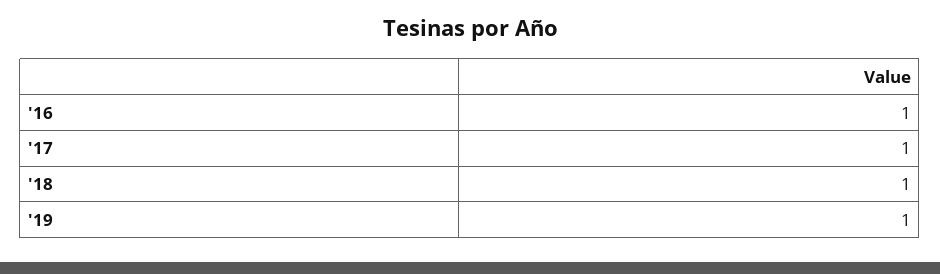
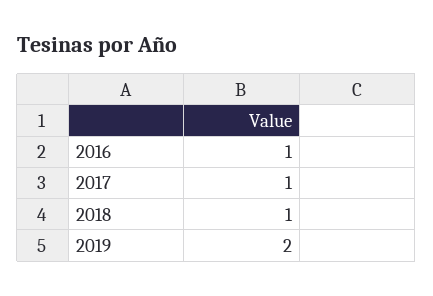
  {
    "'16": 1,
    "'17": 1,
    "'18": 1,
-   "'19": 1
+   "'19": 2
  }

